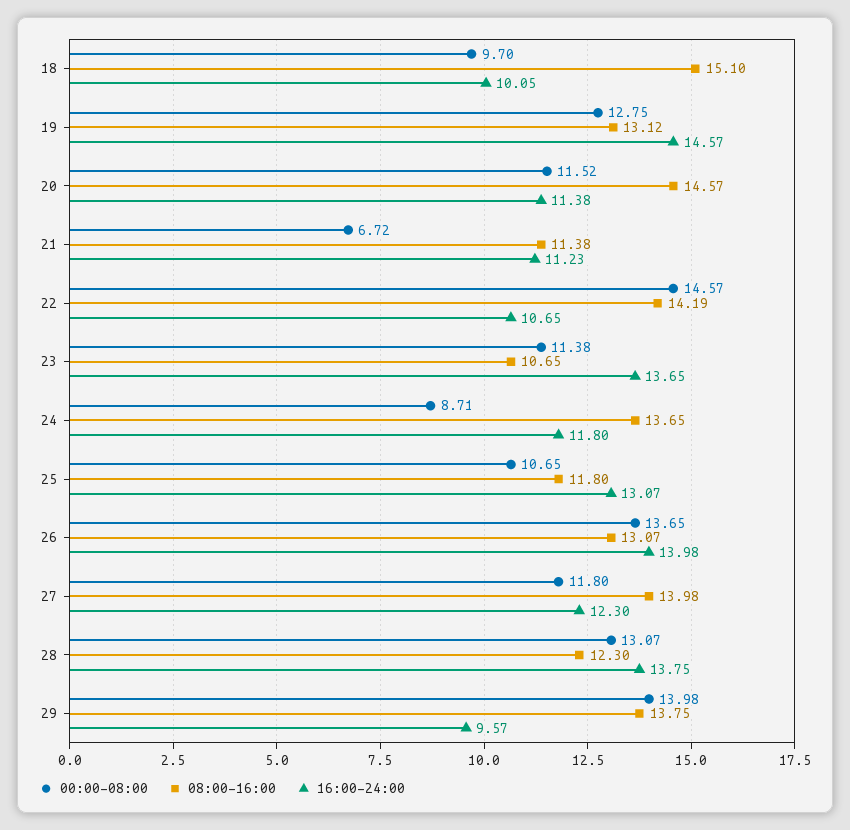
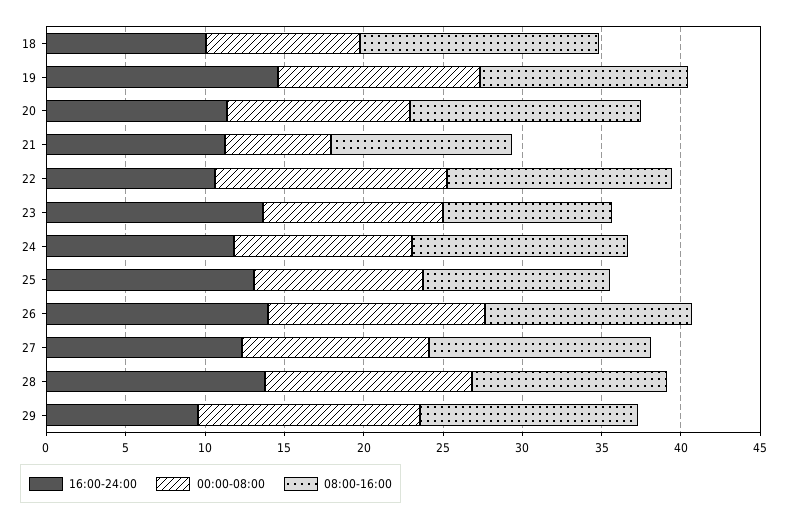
  {
    "00:00-08:00": {
      "18": 9.7,
      "19": 12.75,
      "20": 11.52,
      "21": 6.72,
      "22": 14.57,
      "23": 11.38,
-     "24": 8.71,
+     "24": 11,
      "25": 10.65,
      "26": 13.65,
      "27": 11.8,
      "28": 13.07,
      "29": 13.98
    },
    "08:00-16:00": {
      "18": 15.1,
      "19": 13.12,
      "20": 14.57,
      "21": 11.38,
      "22": 14.19,
      "23": 10.65,
      "24": 13.65,
      "25": 11.8,
      "26": 13.07,
      "27": 13.98,
      "28": 12.3,
      "29": 13.75
    },
    "16:00-24:00": {
      "18": 10.05,
      "19": 14.57,
      "20": 11.38,
      "21": 11.23,
      "22": 10.65,
      "23": 13.65,
      "24": 11.8,
      "25": 13.07,
      "26": 13.98,
      "27": 12.3,
      "28": 13.75,
      "29": 9.57
    }
  }

